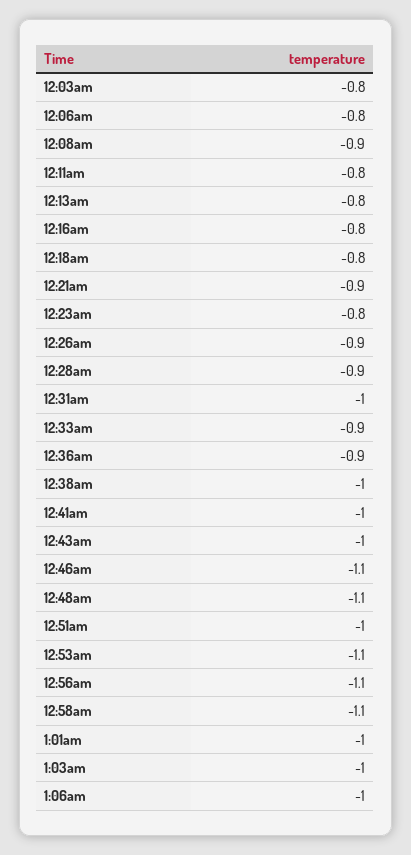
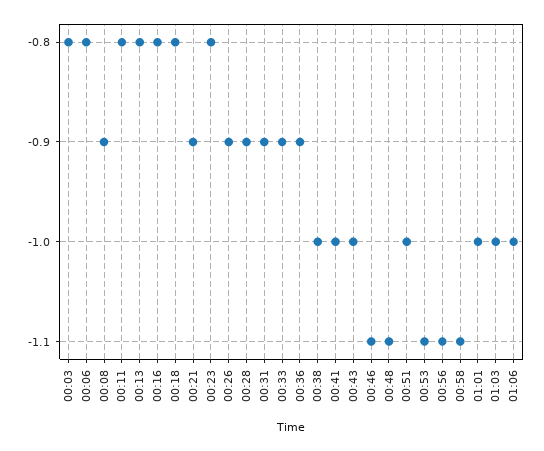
  {
    "12:03am": -0.8,
    "12:06am": -0.8,
    "12:08am": -0.9,
    "12:11am": -0.8,
    "12:13am": -0.8,
    "12:16am": -0.8,
    "12:18am": -0.8,
    "12:21am": -0.9,
    "12:23am": -0.8,
    "12:26am": -0.9,
    "12:28am": -0.9,
-   "12:31am": -1,
+   "12:31am": -0.9,
    "12:33am": -0.9,
    "12:36am": -0.9,
    "12:38am": -1,
    "12:41am": -1,
    "12:43am": -1,
    "12:46am": -1.1,
    "12:48am": -1.1,
    "12:51am": -1,
    "12:53am": -1.1,
    "12:56am": -1.1,
    "12:58am": -1.1,
    "1:01am": -1,
    "1:03am": -1,
    "1:06am": -1
  }

